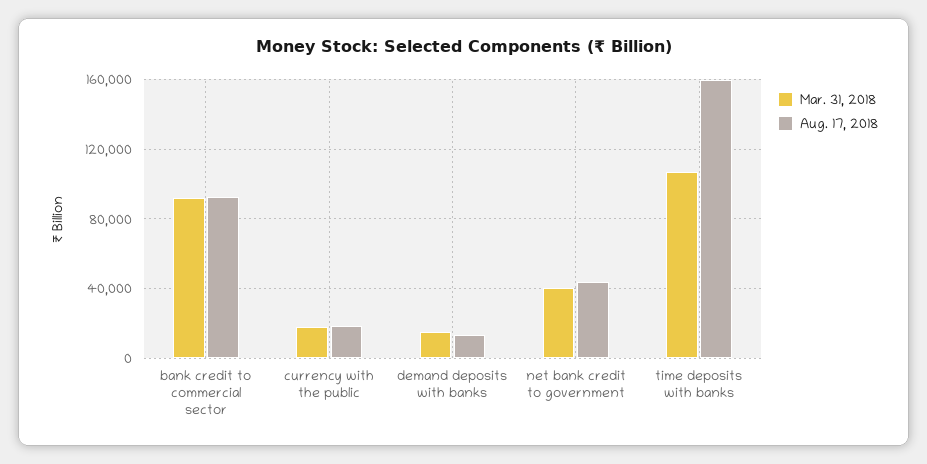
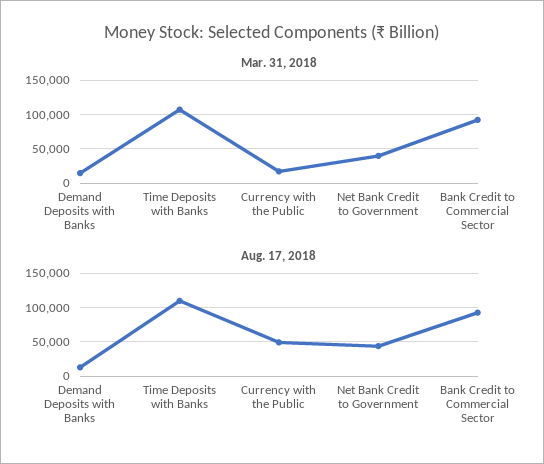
  {
    "Mar. 31, 2018": {
      "bank credit to commercial sector": 90000,
      "currency with the public": 20000,
      "demand deposits with banks": 15000,
      "net bank credit to government": 40000,
      "time deposits with banks": 105000
    },
    "Aug. 17, 2018": {
      "bank credit to commercial sector": 95000,
-     "currency with the public": 20000,
+     "currency with the public": 50000,
      "demand deposits with banks": 15000,
      "net bank credit to government": 45000,
-     "time deposits with banks": 160000
+     "time deposits with banks": 110000
    }
  }

